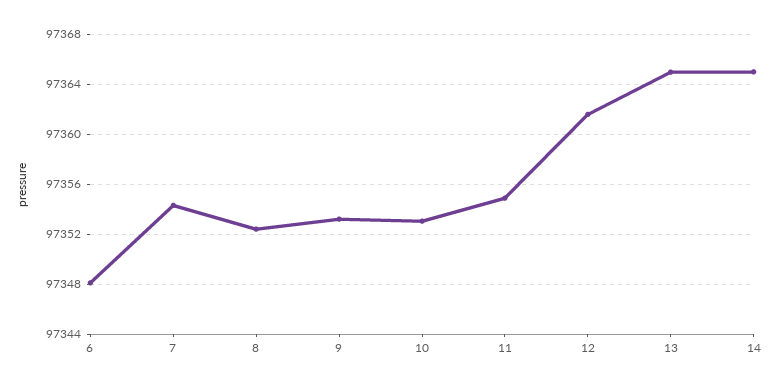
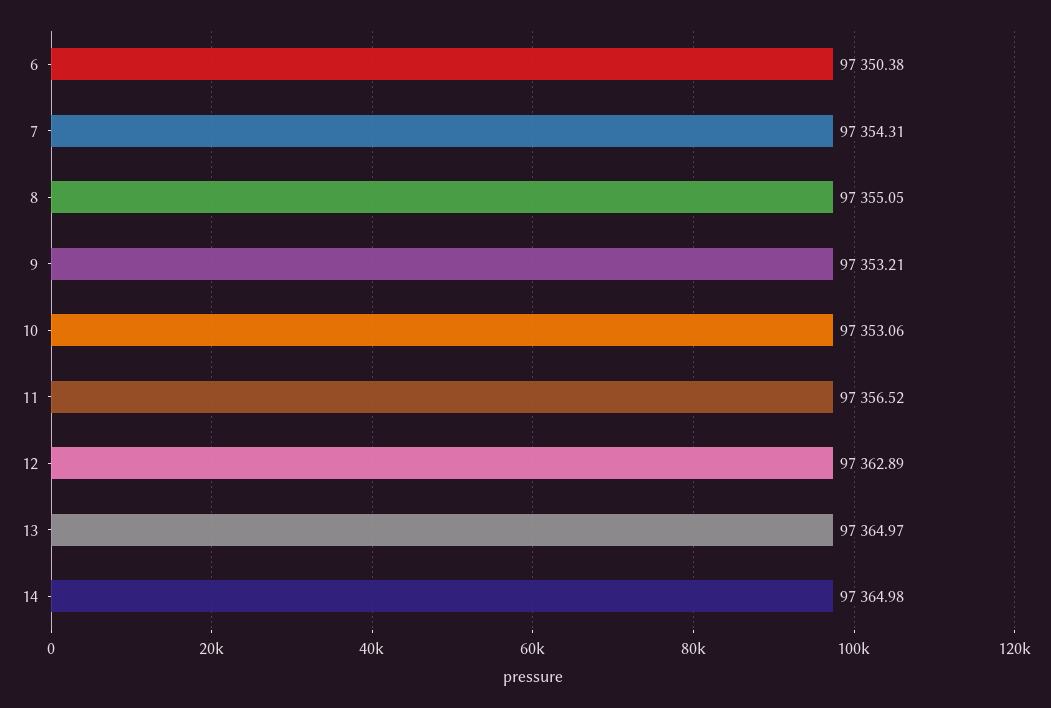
  {
-   "6": 97348,
+   "6": 97350.38,
    "7": 97354.31,
-   "8": 97352.5,
+   "8": 97355.05,
    "9": 97353.21,
    "10": 97353.06,
-   "11": 97355,
+   "11": 97356.52,
-   "12": 97361.5,
+   "12": 97362.89,
    "13": 97364.97,
    "14": 97364.98
  }

